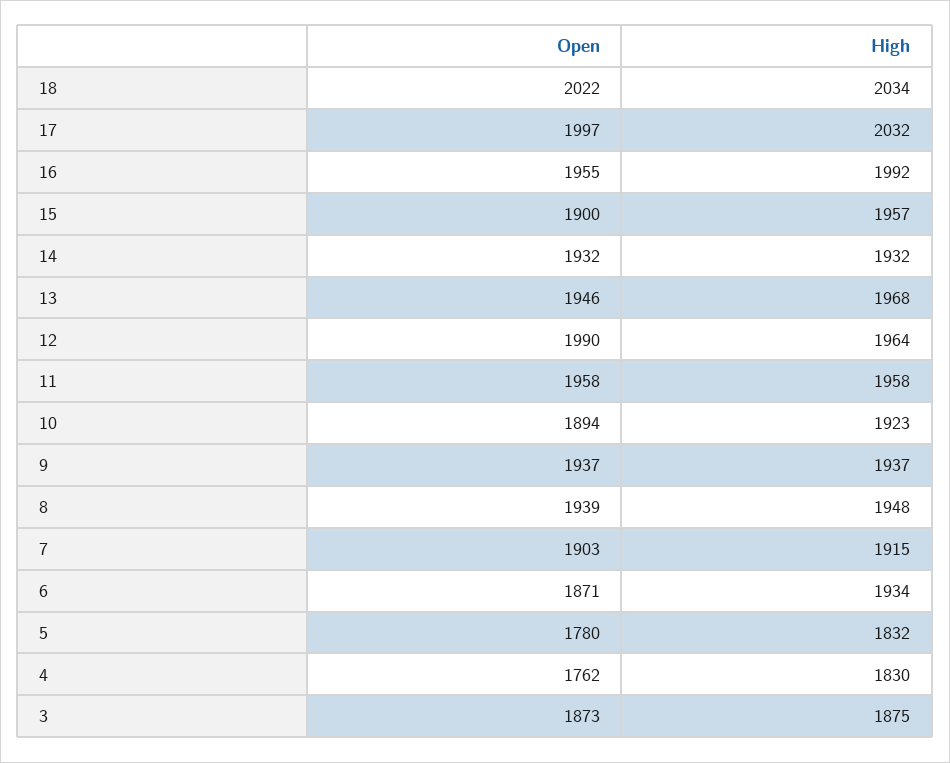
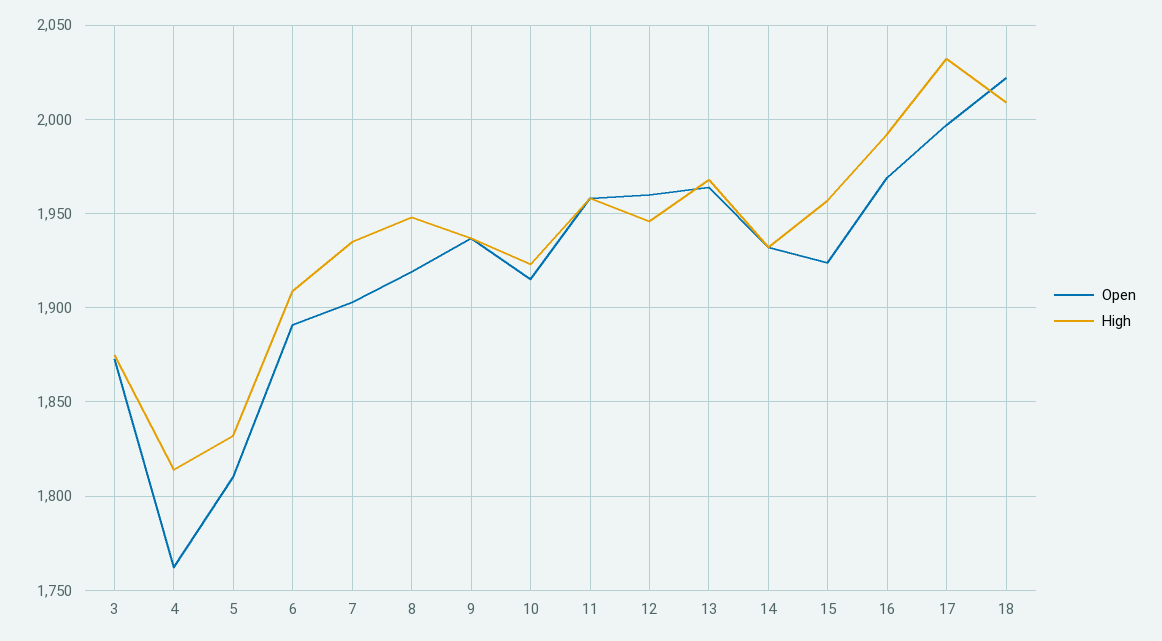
  {
    "Open": {
      "18": 2022,
      "17": 1997,
-     "16": 1955,
+     "16": 1970,
-     "15": 1900,
+     "15": 1925,
      "14": 1932,
-     "13": 1946,
+     "13": 1965,
-     "12": 1990,
+     "12": 1960,
      "11": 1958,
-     "10": 1894,
+     "10": 1915,
      "9": 1937,
-     "8": 1939,
+     "8": 1920,
      "7": 1903,
-     "6": 1871,
+     "6": 1890,
-     "5": 1780,
+     "5": 1810,
      "4": 1762,
      "3": 1873
    },
    "High": {
-     "18": 2034,
+     "18": 2010,
      "17": 2032,
      "16": 1992,
      "15": 1957,
      "14": 1932,
      "13": 1968,
-     "12": 1964,
+     "12": 1945,
      "11": 1958,
      "10": 1923,
      "9": 1937,
      "8": 1948,
-     "7": 1915,
+     "7": 1935,
-     "6": 1934,
+     "6": 1910,
      "5": 1832,
-     "4": 1830,
+     "4": 1815,
      "3": 1875
    }
  }

